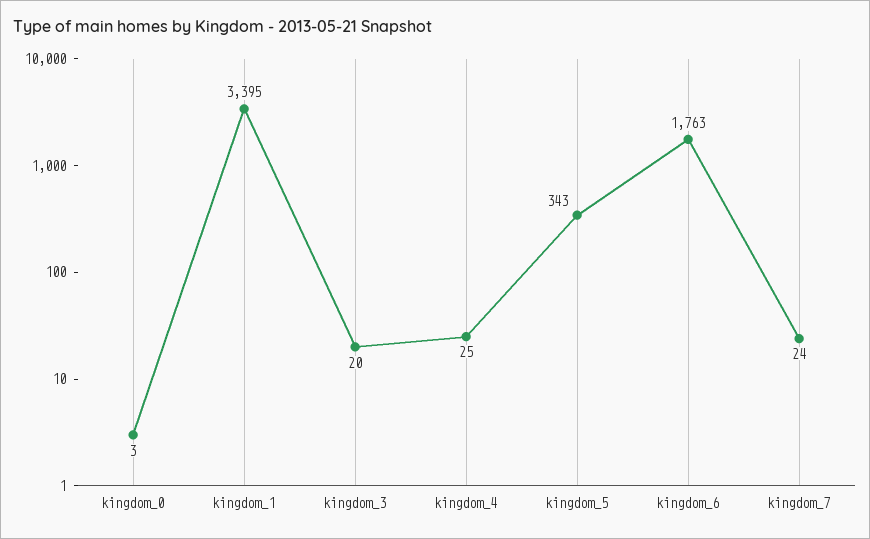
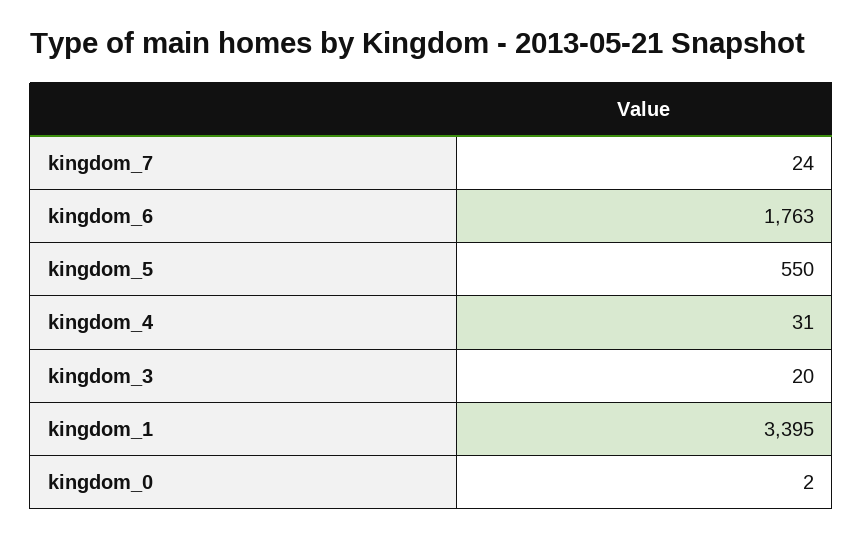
  {
-   "kingdom_0": 3,
+   "kingdom_0": 2,
    "kingdom_1": 3395,
    "kingdom_3": 20,
-   "kingdom_4": 25,
+   "kingdom_4": 31,
-   "kingdom_5": 343,
+   "kingdom_5": 550,
    "kingdom_6": 1763,
    "kingdom_7": 24
  }

